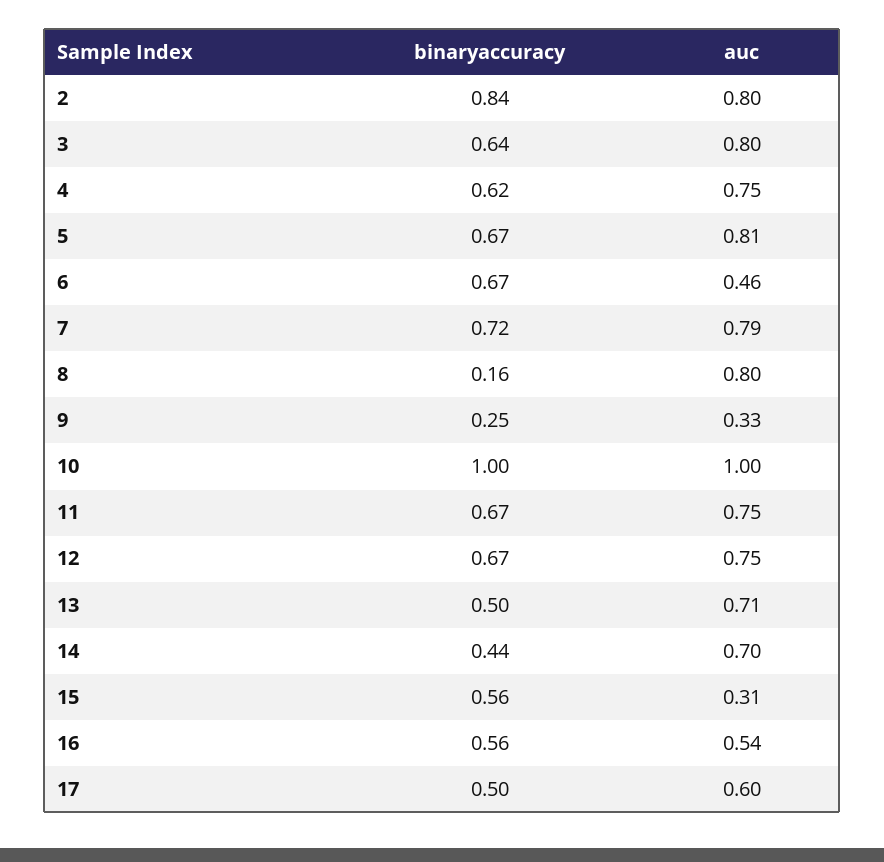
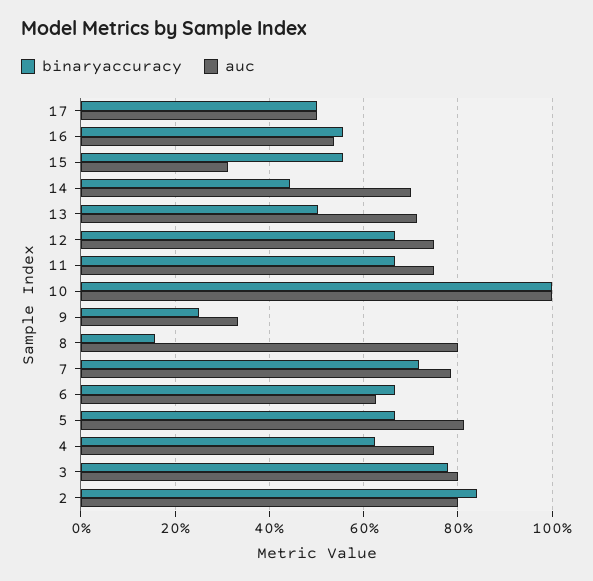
  {
    "binaryaccuracy": {
      "2": 0.84,
-     "3": 0.64,
+     "3": 0.78,
      "4": 0.62,
      "5": 0.67,
      "6": 0.67,
      "7": 0.72,
      "8": 0.16,
      "9": 0.25,
      "10": 1,
      "11": 0.67,
      "12": 0.67,
      "13": 0.5,
      "14": 0.44,
      "15": 0.56,
      "16": 0.56,
      "17": 0.5
    },
    "auc": {
      "2": 0.8,
      "3": 0.8,
      "4": 0.75,
      "5": 0.81,
-     "6": 0.46,
+     "6": 0.62,
      "7": 0.79,
      "8": 0.8,
      "9": 0.33,
      "10": 1,
      "11": 0.75,
      "12": 0.75,
      "13": 0.71,
      "14": 0.7,
      "15": 0.31,
      "16": 0.54,
-     "17": 0.6
+     "17": 0.5
    }
  }

